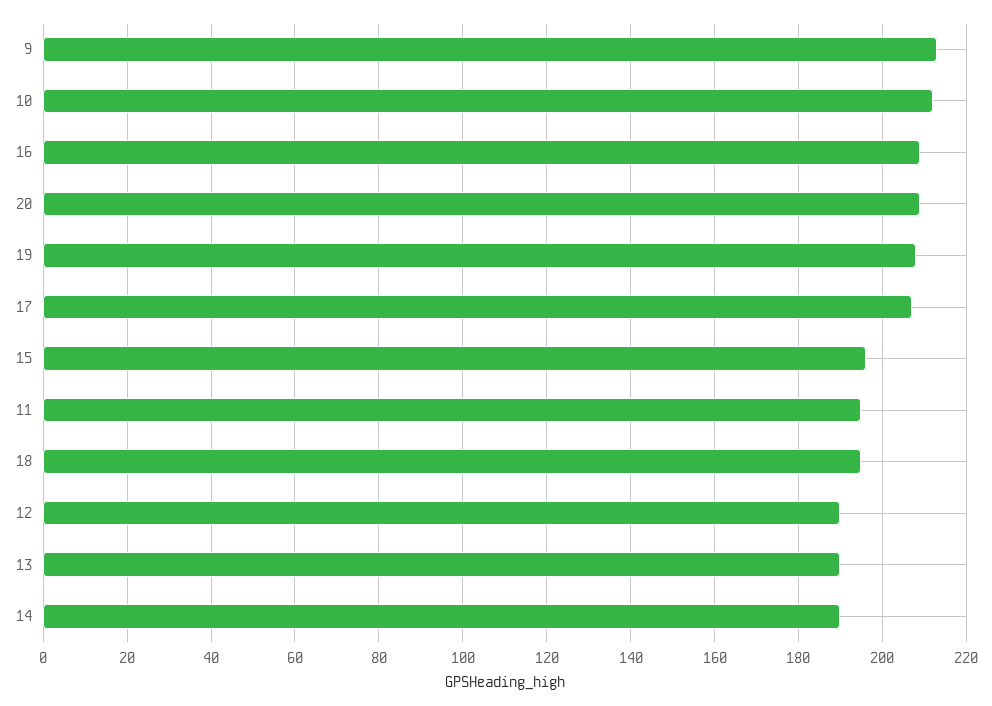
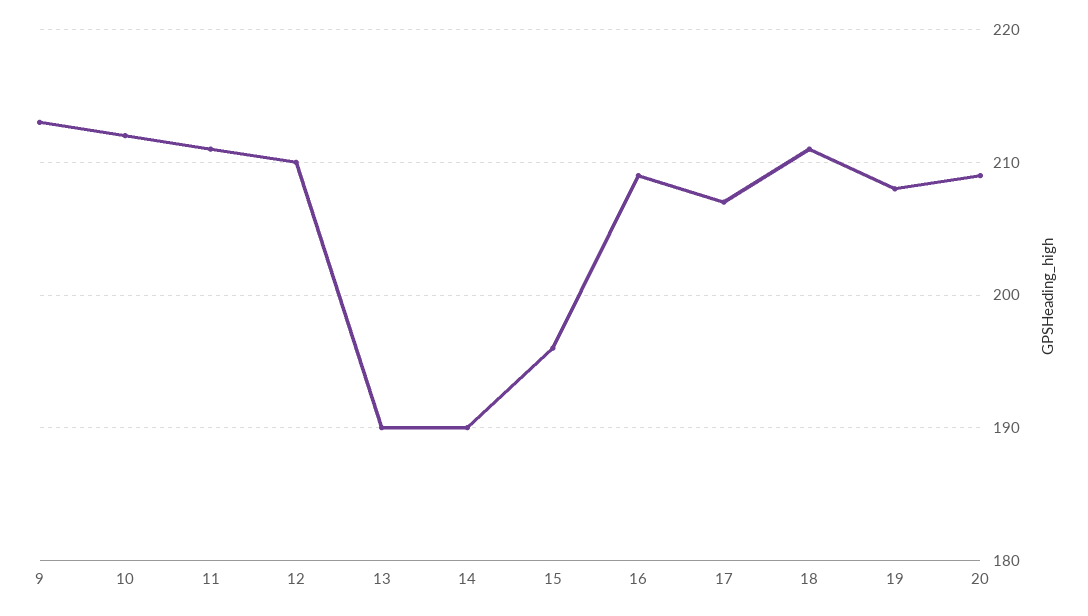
  {
    "9": 213,
    "10": 212,
    "16": 209,
    "20": 209,
    "19": 208,
    "17": 207,
    "15": 196,
-   "11": 195,
+   "11": 211,
-   "18": 195,
+   "18": 211,
-   "12": 190,
+   "12": 210,
    "13": 190,
    "14": 190
  }

